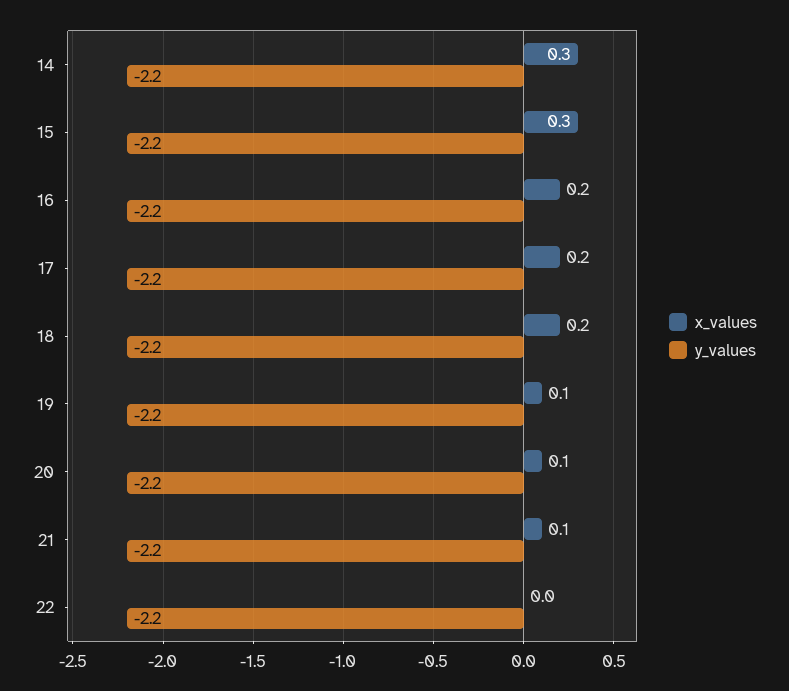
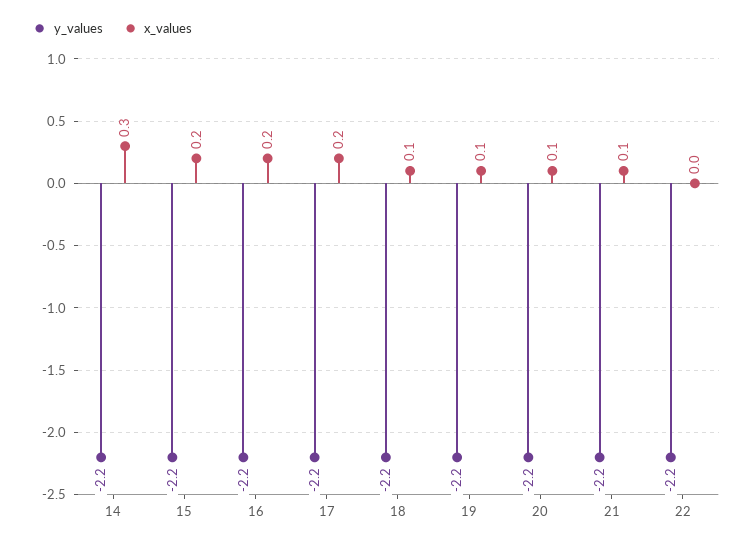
  {
    "x_values": {
      "14": 0.3,
-     "15": 0.3,
+     "15": 0.2,
      "16": 0.2,
      "17": 0.2,
-     "18": 0.2,
+     "18": 0.1,
      "19": 0.1,
      "20": 0.1,
      "21": 0.1,
      "22": 0
    },
    "y_values": {
      "14": -2.2,
      "15": -2.2,
      "16": -2.2,
      "17": -2.2,
      "18": -2.2,
      "19": -2.2,
      "20": -2.2,
      "21": -2.2,
      "22": -2.2
    }
  }

